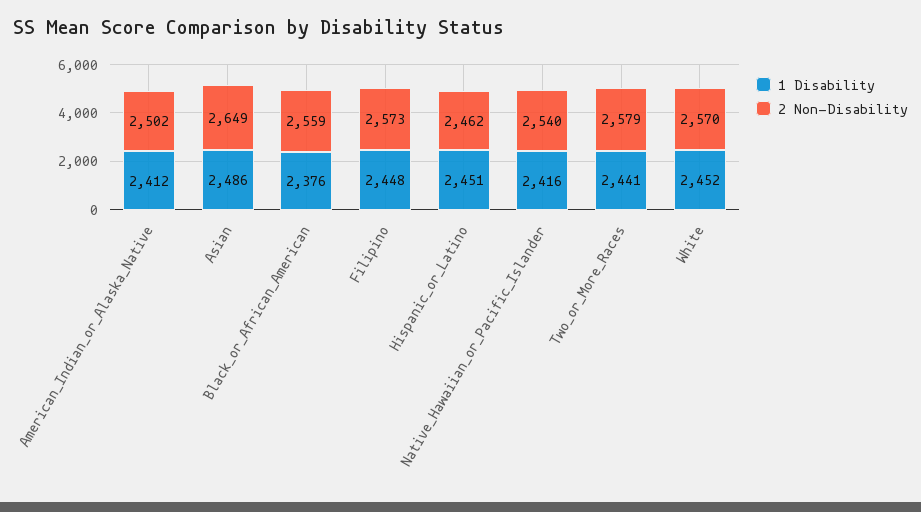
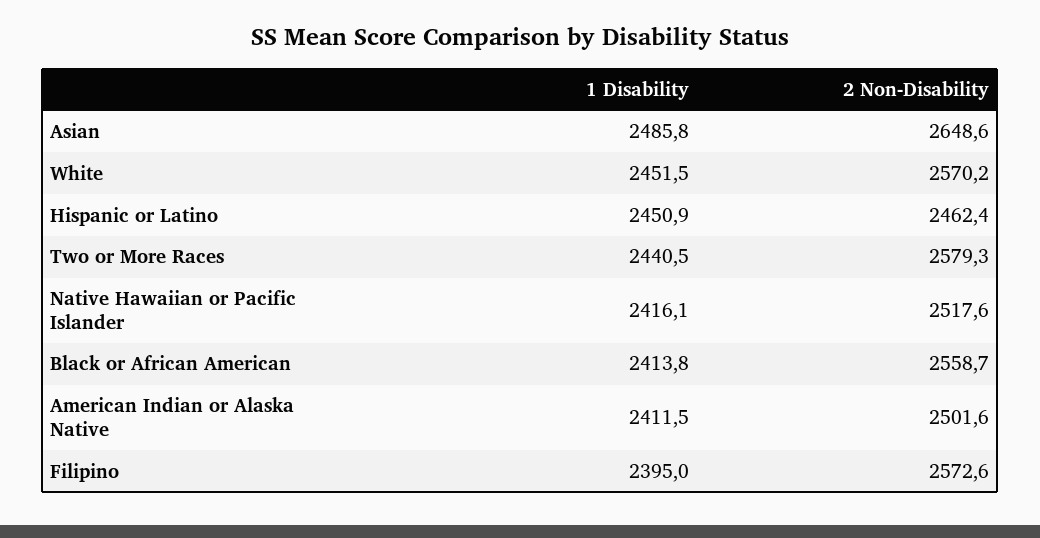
  {
    "1 Disability": {
      "American_Indian_or_Alaska_Native": 2411.5,
      "Asian": 2485.8,
-     "Black_or_African_American": 2376,
+     "Black_or_African_American": 2413.8,
-     "Filipino": 2448,
+     "Filipino": 2395,
      "Hispanic_or_Latino": 2450.9,
      "Native_Hawaiian_or_Pacific_Islander": 2416.1,
      "Two_or_More_Races": 2440.5,
      "White": 2451.5
    },
    "2 Non-Disability": {
      "American_Indian_or_Alaska_Native": 2501.6,
      "Asian": 2648.6,
      "Black_or_African_American": 2558.7,
      "Filipino": 2572.6,
      "Hispanic_or_Latino": 2462.4,
-     "Native_Hawaiian_or_Pacific_Islander": 2540,
+     "Native_Hawaiian_or_Pacific_Islander": 2517.6,
      "Two_or_More_Races": 2579.3,
      "White": 2570.2
    }
  }

